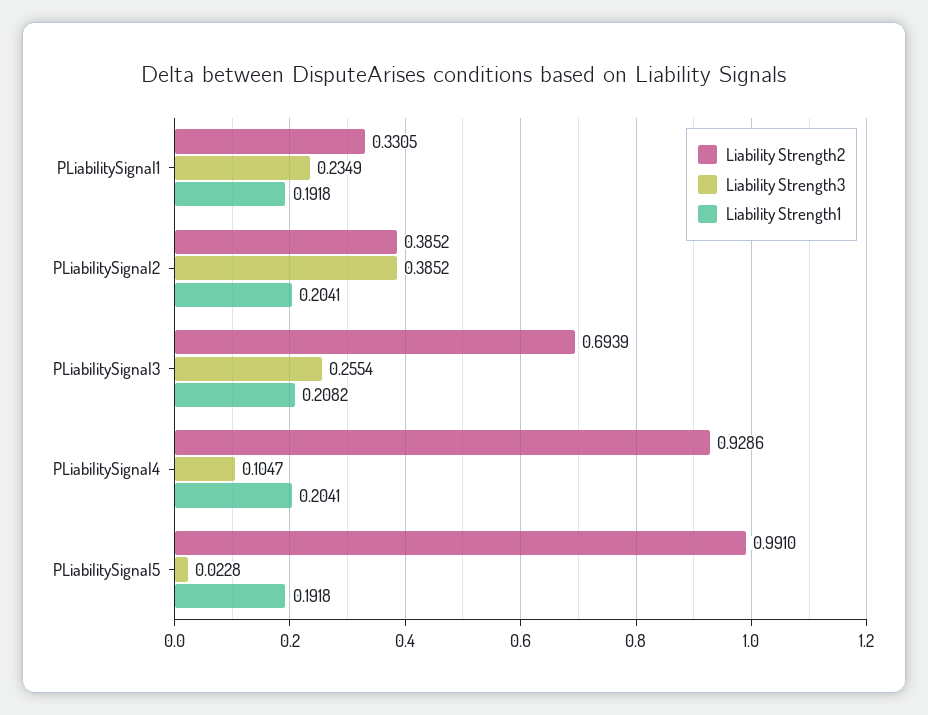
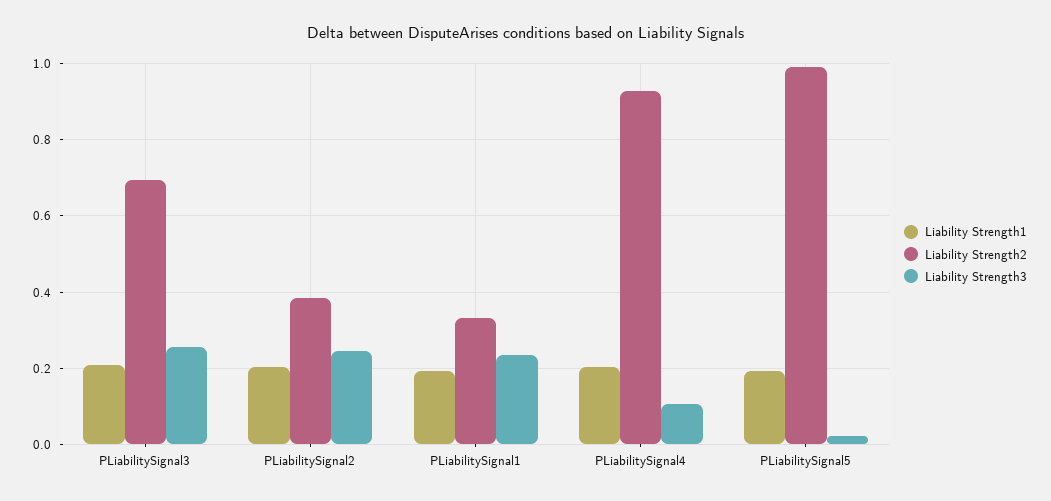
  {
    "Liability Strength2": {
      "PLiabilitySignal1": 0.3305,
      "PLiabilitySignal2": 0.3852,
      "PLiabilitySignal3": 0.6939,
      "PLiabilitySignal4": 0.9286,
      "PLiabilitySignal5": 0.991
    },
    "Liability Strength3": {
      "PLiabilitySignal1": 0.2349,
-     "PLiabilitySignal2": 0.3852,
+     "PLiabilitySignal2": 0.24,
      "PLiabilitySignal3": 0.2554,
      "PLiabilitySignal4": 0.1047,
      "PLiabilitySignal5": 0.0228
    },
    "Liability Strength1": {
      "PLiabilitySignal1": 0.1918,
      "PLiabilitySignal2": 0.2041,
      "PLiabilitySignal3": 0.2082,
      "PLiabilitySignal4": 0.2041,
      "PLiabilitySignal5": 0.1918
    }
  }

